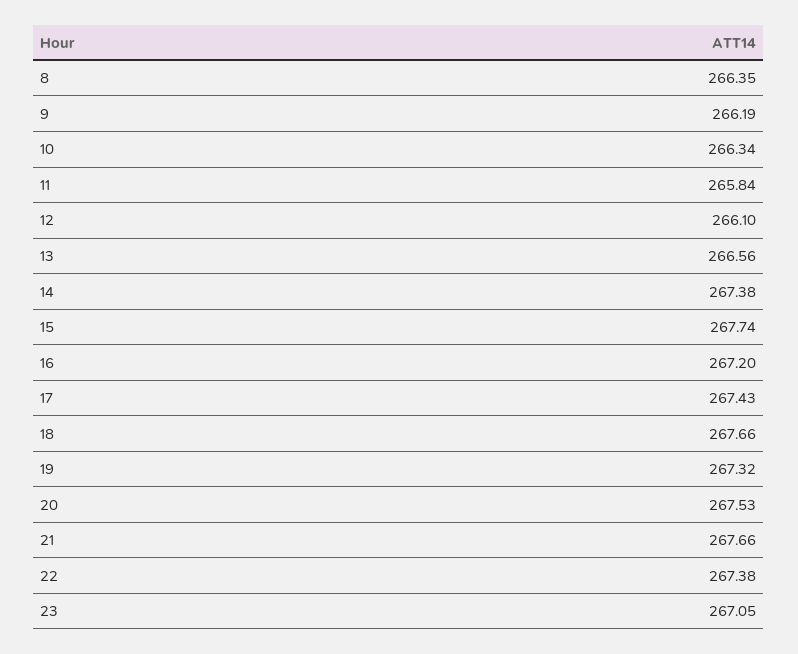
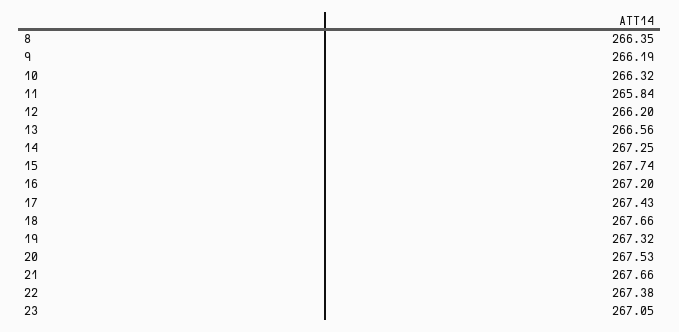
  {
    "8": 266.35,
    "9": 266.19,
-   "10": 266.34,
+   "10": 266.32,
    "11": 265.84,
-   "12": 266.1,
+   "12": 266.2,
    "13": 266.56,
-   "14": 267.38,
+   "14": 267.25,
    "15": 267.74,
    "16": 267.2,
    "17": 267.43,
    "18": 267.66,
    "19": 267.32,
    "20": 267.53,
    "21": 267.66,
    "22": 267.38,
    "23": 267.05
  }

